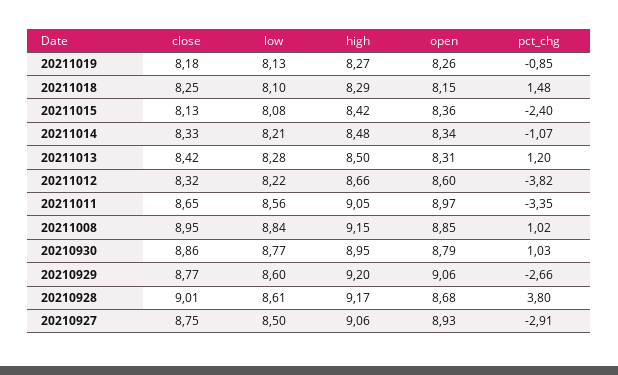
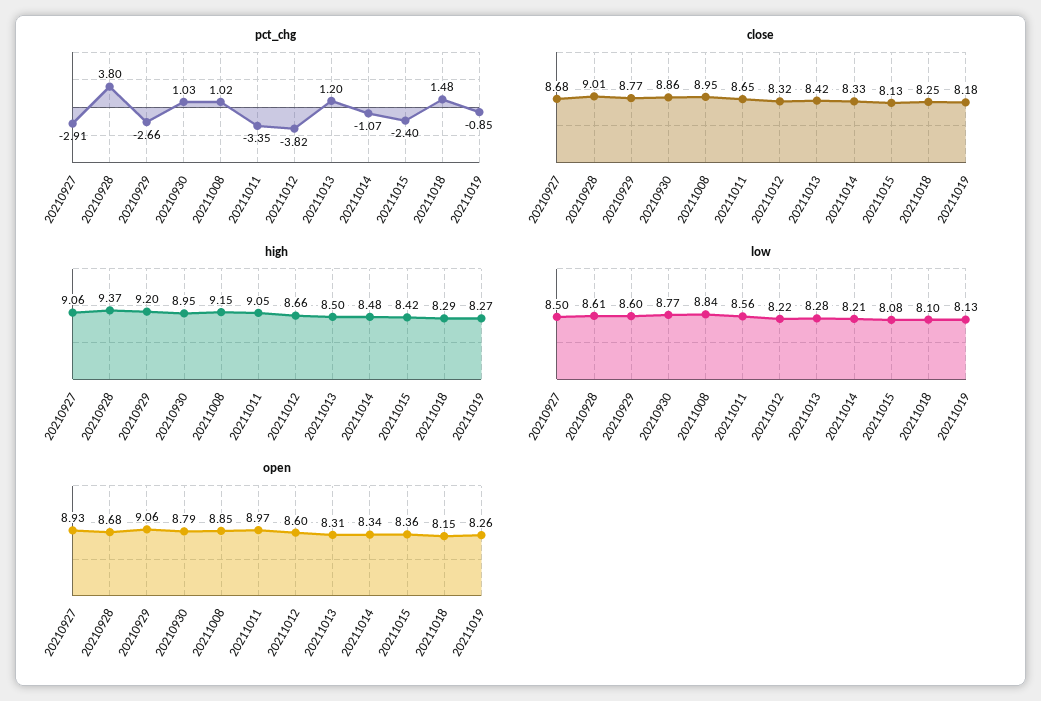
  {
    "close": {
      "20211019": 8.18,
      "20211018": 8.25,
      "20211015": 8.13,
      "20211014": 8.33,
      "20211013": 8.42,
      "20211012": 8.32,
      "20211011": 8.65,
      "20211008": 8.95,
      "20210930": 8.86,
      "20210929": 8.77,
      "20210928": 9.01,
-     "20210927": 8.75
+     "20210927": 8.68
    },
    "low": {
      "20211019": 8.13,
      "20211018": 8.1,
      "20211015": 8.08,
      "20211014": 8.21,
      "20211013": 8.28,
      "20211012": 8.22,
      "20211011": 8.56,
      "20211008": 8.84,
      "20210930": 8.77,
      "20210929": 8.6,
      "20210928": 8.61,
      "20210927": 8.5
    },
    "high": {
      "20211019": 8.27,
      "20211018": 8.29,
      "20211015": 8.42,
      "20211014": 8.48,
      "20211013": 8.5,
      "20211012": 8.66,
      "20211011": 9.05,
      "20211008": 9.15,
      "20210930": 8.95,
      "20210929": 9.2,
-     "20210928": 9.17,
+     "20210928": 9.37,
      "20210927": 9.06
    },
    "open": {
      "20211019": 8.26,
      "20211018": 8.15,
      "20211015": 8.36,
      "20211014": 8.34,
      "20211013": 8.31,
      "20211012": 8.6,
      "20211011": 8.97,
      "20211008": 8.85,
      "20210930": 8.79,
      "20210929": 9.06,
      "20210928": 8.68,
      "20210927": 8.93
    },
    "pct_chg": {
      "20211019": -0.85,
      "20211018": 1.48,
      "20211015": -2.4,
      "20211014": -1.07,
      "20211013": 1.2,
      "20211012": -3.82,
      "20211011": -3.35,
      "20211008": 1.02,
      "20210930": 1.03,
      "20210929": -2.66,
      "20210928": 3.8,
      "20210927": -2.91
    }
  }

